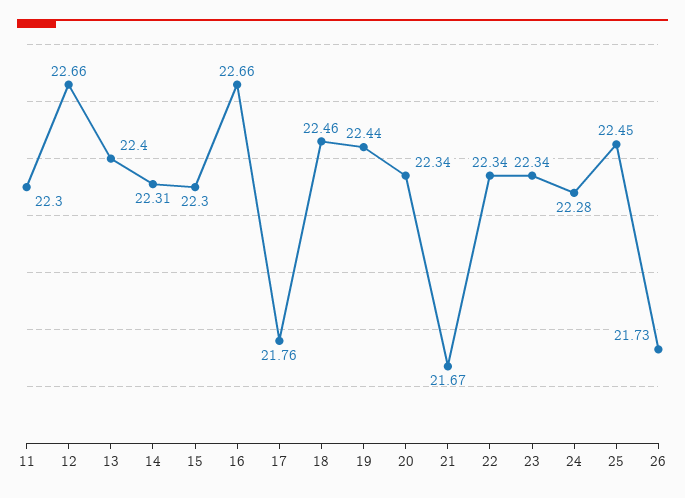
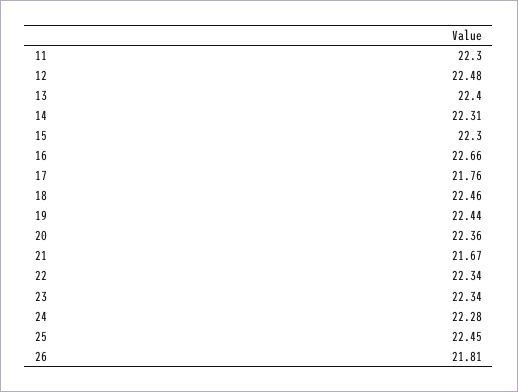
  {
    "11": 22.3,
-   "12": 22.66,
+   "12": 22.48,
    "13": 22.4,
    "14": 22.31,
    "15": 22.3,
    "16": 22.66,
    "17": 21.76,
    "18": 22.46,
    "19": 22.44,
-   "20": 22.34,
+   "20": 22.36,
    "21": 21.67,
    "22": 22.34,
    "23": 22.34,
    "24": 22.28,
    "25": 22.45,
-   "26": 21.73
+   "26": 21.81
  }

